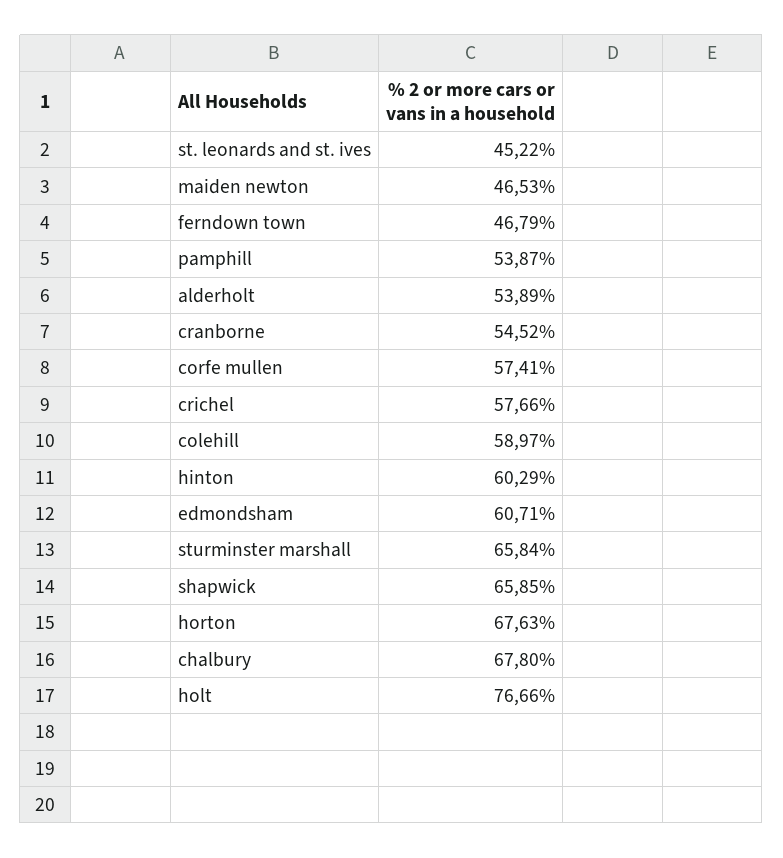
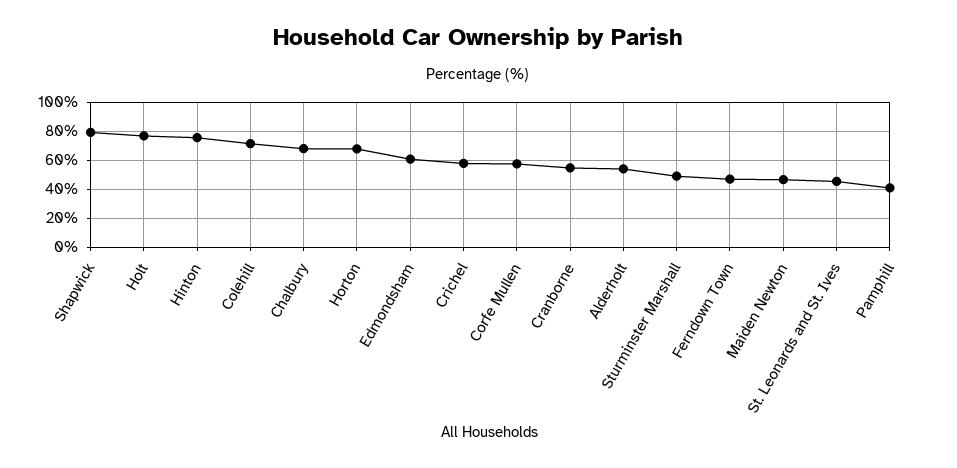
  {
    "st. leonards and st. ives": 45.22,
    "maiden newton": 46.53,
    "ferndown town": 46.79,
-   "pamphill": 53.87,
+   "pamphill": 40,
    "alderholt": 53.89,
    "cranborne": 54.52,
    "corfe mullen": 57.41,
    "crichel": 57.66,
-   "colehill": 58.97,
+   "colehill": 70,
-   "hinton": 60.29,
+   "hinton": 75,
    "edmondsham": 60.71,
-   "sturminster marshall": 65.84,
+   "sturminster marshall": 50,
-   "shapwick": 65.85,
+   "shapwick": 80,
    "horton": 67.63,
    "chalbury": 67.8,
    "holt": 76.66
  }

